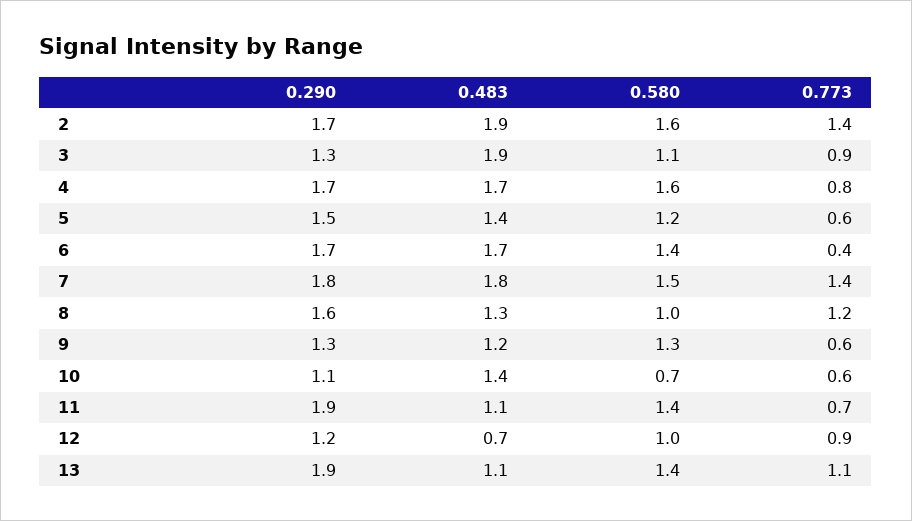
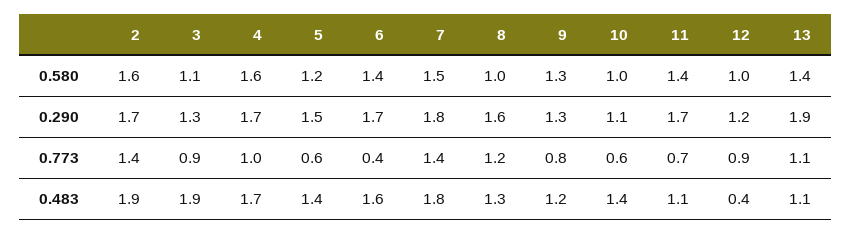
  {
    "0.290": {
      "2": 1.7,
      "3": 1.3,
      "4": 1.7,
      "5": 1.5,
      "6": 1.7,
      "7": 1.8,
      "8": 1.6,
      "9": 1.3,
      "10": 1.1,
-     "11": 1.9,
+     "11": 1.7,
      "12": 1.2,
      "13": 1.9
    },
    "0.483": {
      "2": 1.9,
      "3": 1.9,
      "4": 1.7,
      "5": 1.4,
-     "6": 1.7,
+     "6": 1.6,
      "7": 1.8,
      "8": 1.3,
      "9": 1.2,
      "10": 1.4,
      "11": 1.1,
-     "12": 0.7,
+     "12": 0.4,
      "13": 1.1
    },
    "0.580": {
      "2": 1.6,
      "3": 1.1,
      "4": 1.6,
      "5": 1.2,
      "6": 1.4,
      "7": 1.5,
      "8": 1,
      "9": 1.3,
-     "10": 0.7,
+     "10": 1,
      "11": 1.4,
      "12": 1,
      "13": 1.4
    },
    "0.773": {
      "2": 1.4,
      "3": 0.9,
-     "4": 0.8,
+     "4": 1,
      "5": 0.6,
      "6": 0.4,
      "7": 1.4,
      "8": 1.2,
-     "9": 0.6,
+     "9": 0.8,
      "10": 0.6,
      "11": 0.7,
      "12": 0.9,
      "13": 1.1
    }
  }

